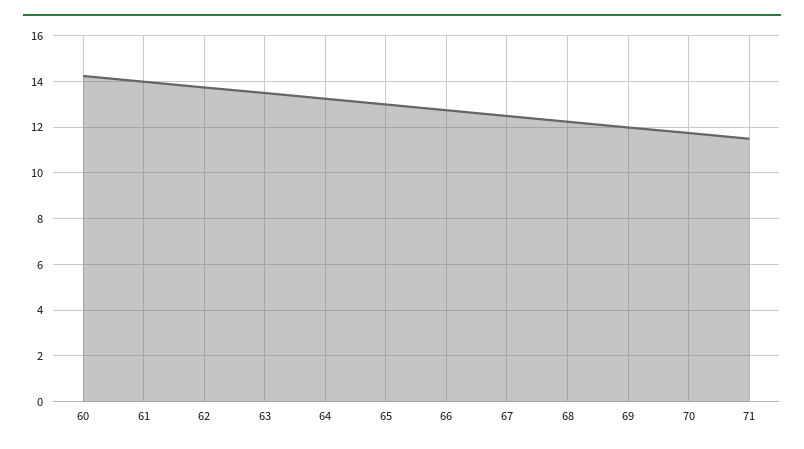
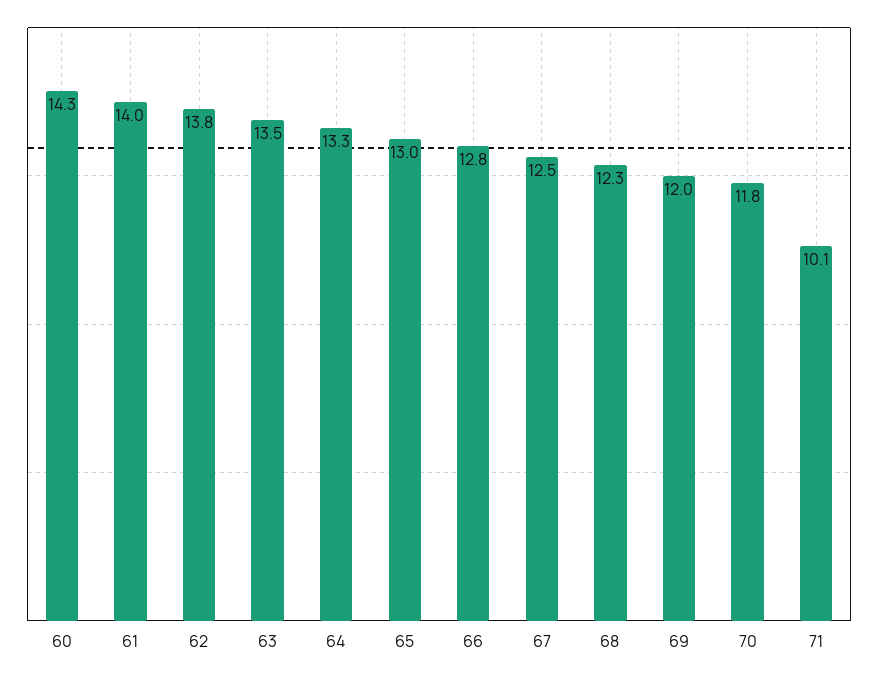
  {
    "60": 14.3,
    "61": 14,
    "62": 13.8,
    "63": 13.5,
    "64": 13.3,
    "65": 13,
    "66": 12.8,
    "67": 12.5,
    "68": 12.3,
    "69": 12,
    "70": 11.8,
-   "71": 11.5
+   "71": 10.1
  }

